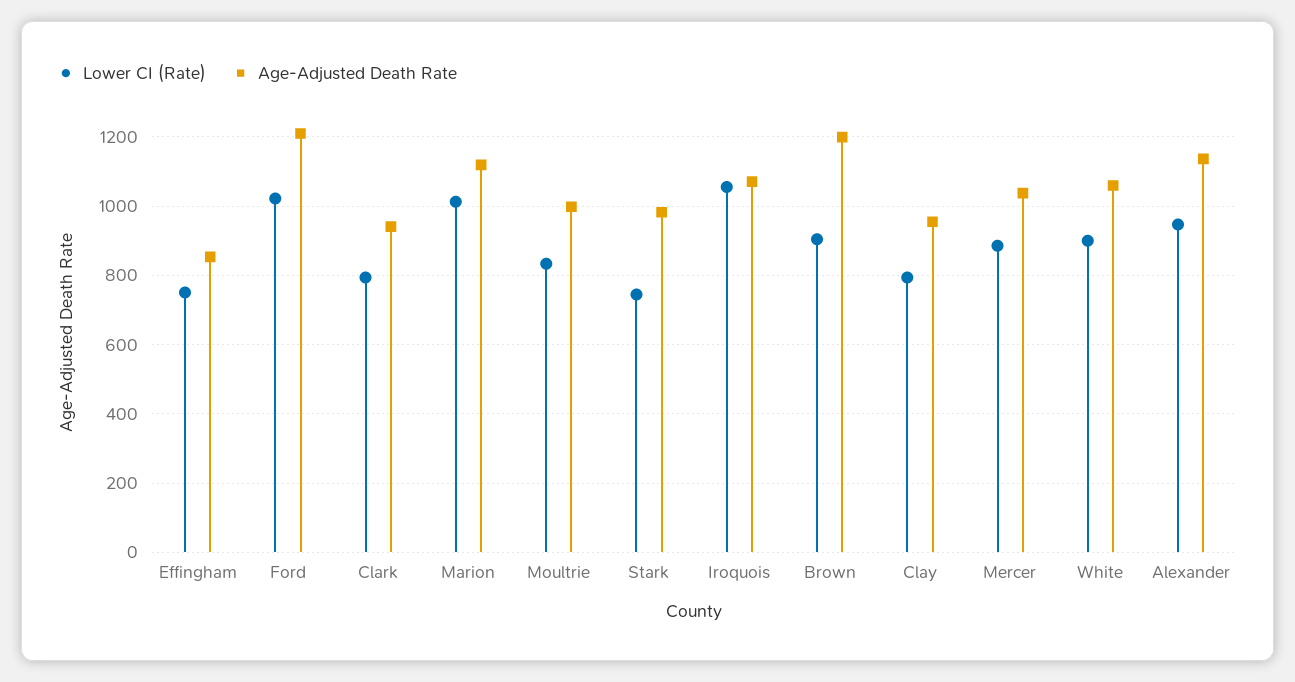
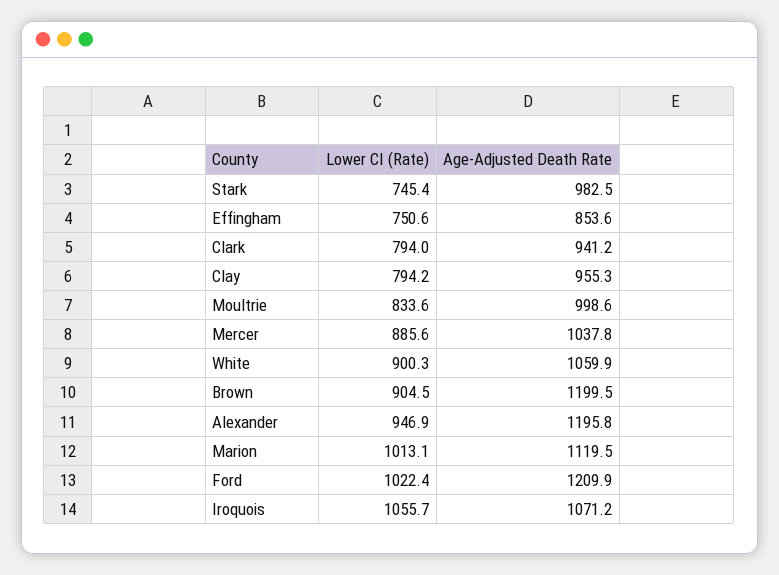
  {
    "Lower CI (Rate)": {
      "Effingham": 750.6,
      "Ford": 1022.4,
      "Clark": 794,
      "Marion": 1013.1,
      "Moultrie": 833.6,
      "Stark": 745.4,
      "Iroquois": 1055.7,
      "Brown": 904.5,
      "Clay": 794.2,
      "Mercer": 885.6,
      "White": 900.3,
      "Alexander": 946.9
    },
    "Age-Adjusted Death Rate": {
      "Effingham": 853.6,
      "Ford": 1209.9,
      "Clark": 941.2,
      "Marion": 1119.5,
      "Moultrie": 998.6,
      "Stark": 982.5,
      "Iroquois": 1071.2,
      "Brown": 1199.5,
      "Clay": 955.3,
      "Mercer": 1037.8,
      "White": 1059.9,
-     "Alexander": 1140
+     "Alexander": 1195.8
    }
  }

